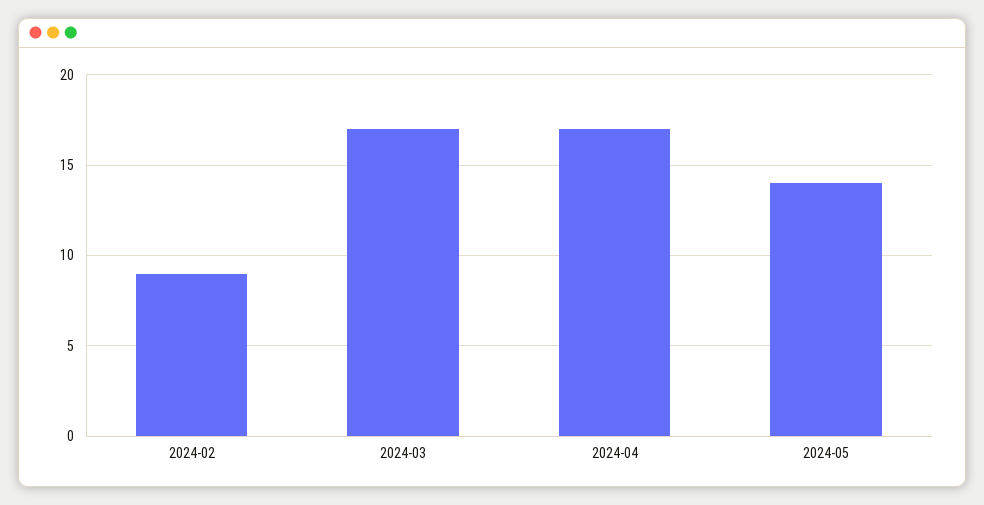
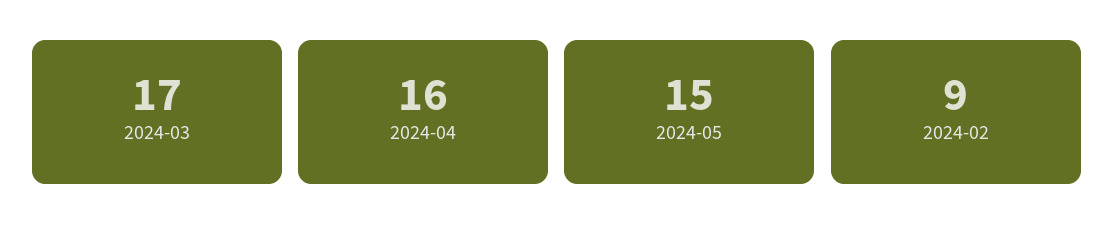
  {
    "2024-02": 9,
    "2024-03": 17,
-   "2024-04": 17,
+   "2024-04": 16,
-   "2024-05": 14
+   "2024-05": 15
  }

